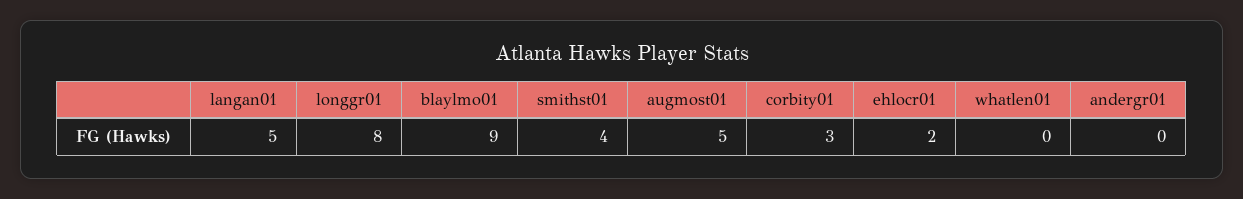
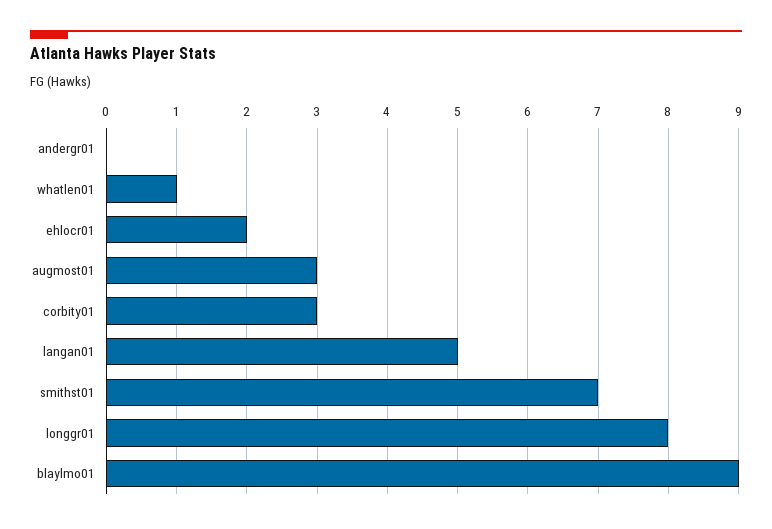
  {
    "langan01": 5,
    "longgr01": 8,
    "blaylmo01": 9,
-   "smithst01": 4,
+   "smithst01": 7,
-   "augmost01": 5,
+   "augmost01": 3,
    "corbity01": 3,
    "ehlocr01": 2,
-   "whatlen01": 0,
+   "whatlen01": 1,
    "andergr01": 0
  }

